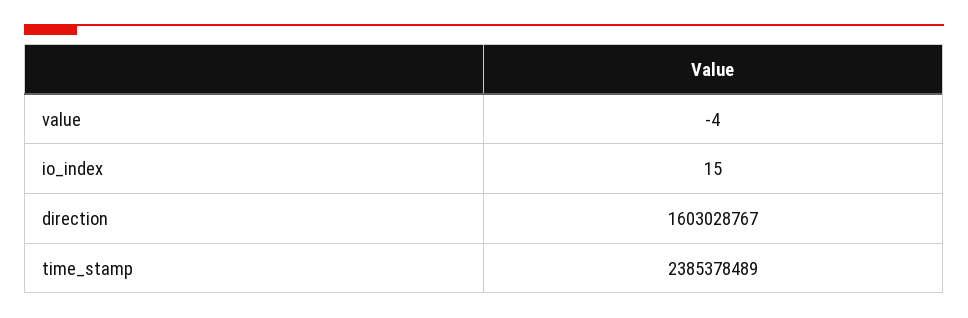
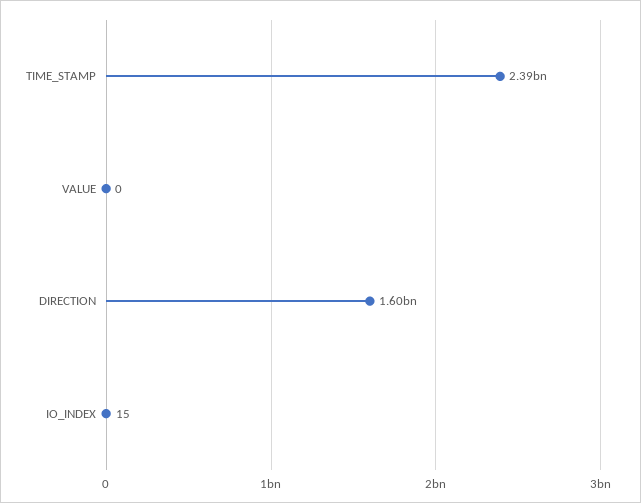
  {
-   "value": -4,
+   "value": 0,
    "io_index": 15,
    "direction": 1603028767,
    "time_stamp": 2385378489
  }

